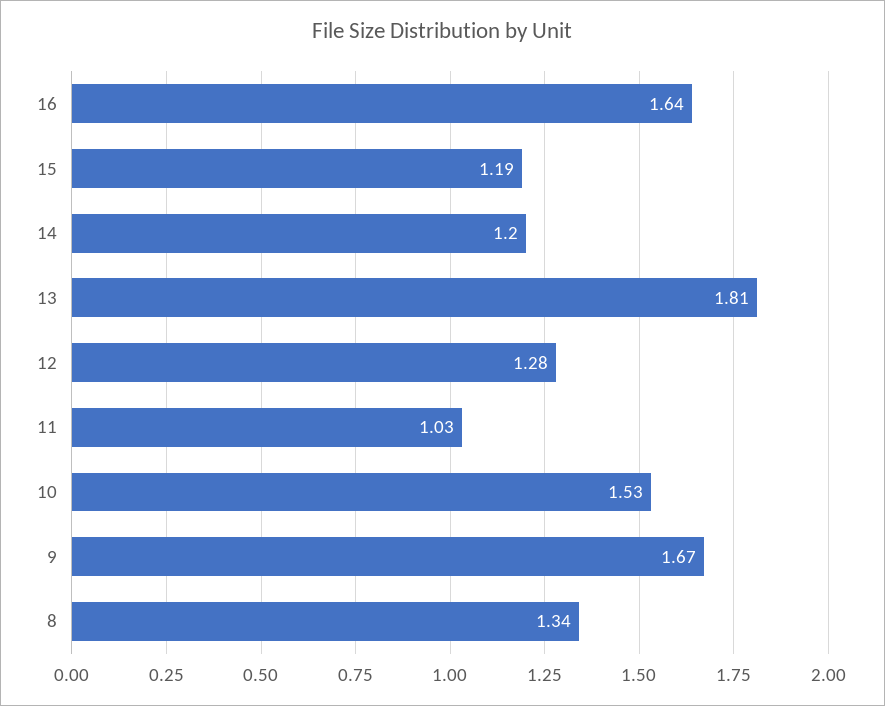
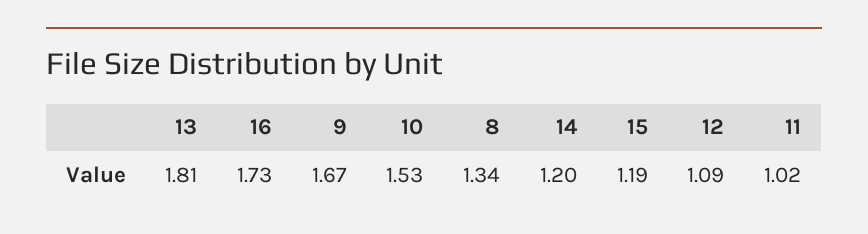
  {
-   "16": 1.64,
+   "16": 1.73,
    "15": 1.19,
    "14": 1.2,
    "13": 1.81,
-   "12": 1.28,
+   "12": 1.09,
-   "11": 1.03,
+   "11": 1.02,
    "10": 1.53,
    "9": 1.67,
    "8": 1.34
  }

